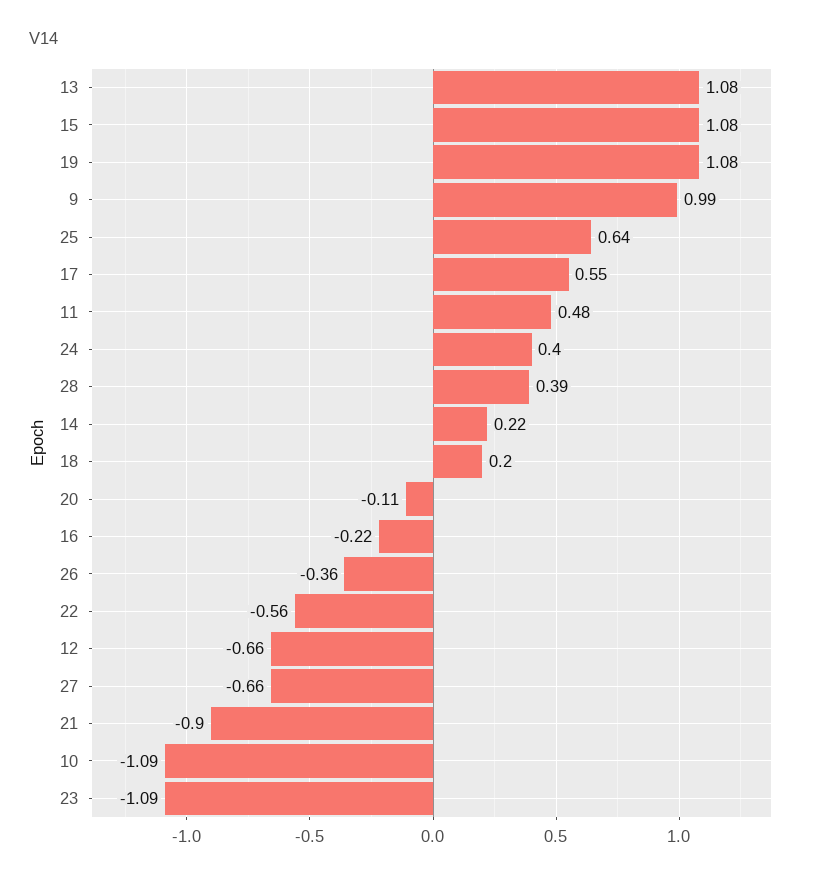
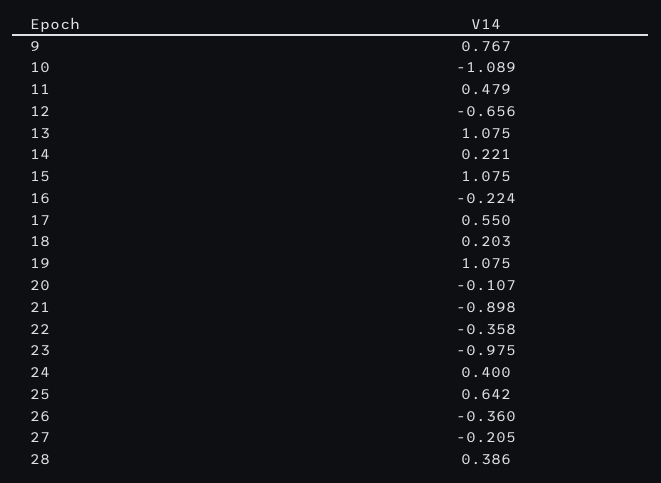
  {
    "13": 1.075,
    "15": 1.075,
    "19": 1.075,
-   "9": 0.99,
+   "9": 0.767,
    "25": 0.642,
    "17": 0.55,
    "11": 0.479,
    "24": 0.4,
    "28": 0.386,
    "14": 0.221,
    "18": 0.203,
    "20": -0.107,
    "16": -0.224,
    "26": -0.36,
-   "22": -0.56,
+   "22": -0.358,
    "12": -0.656,
-   "27": -0.66,
+   "27": -0.205,
    "21": -0.898,
    "10": -1.089,
-   "23": -1.09
+   "23": -0.975
  }

